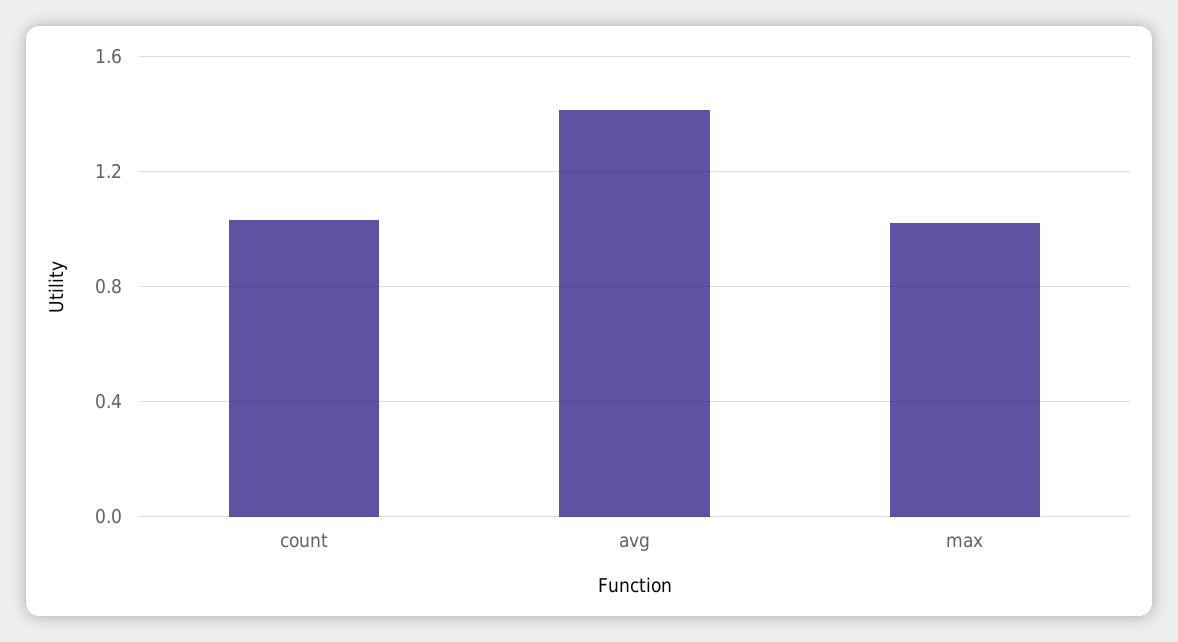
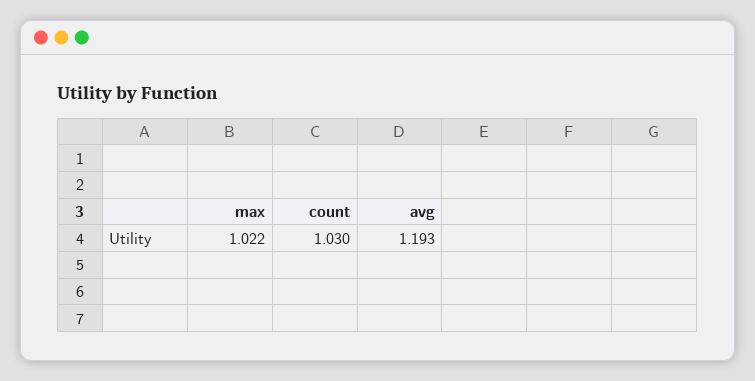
  {
    "count": 1.03,
-   "avg": 1.4,
+   "avg": 1.193,
    "max": 1.022
  }

